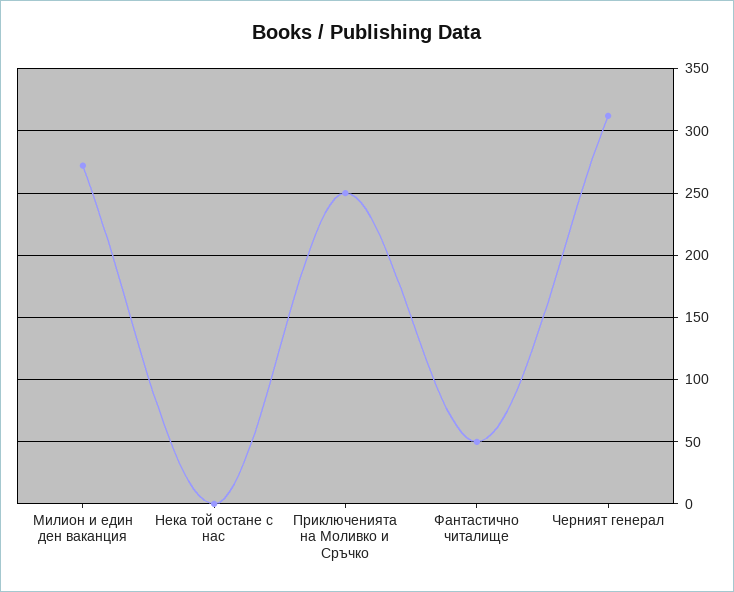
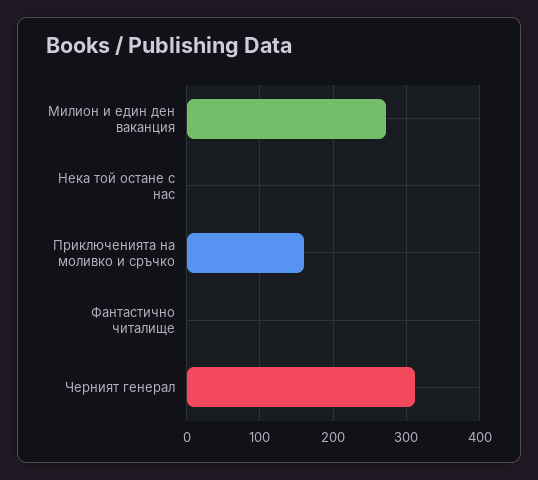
  {
    "Милион и един ден ваканция": 270,
    "Нека той остане с нас": 0,
-   "Приключенията на Моливко и Сръчко": 250,
+   "Приключенията на Моливко и Сръчко": 160,
-   "Фантастично читалище": 50,
+   "Фантастично читалище": 0,
    "Черният генерал": 310
  }

